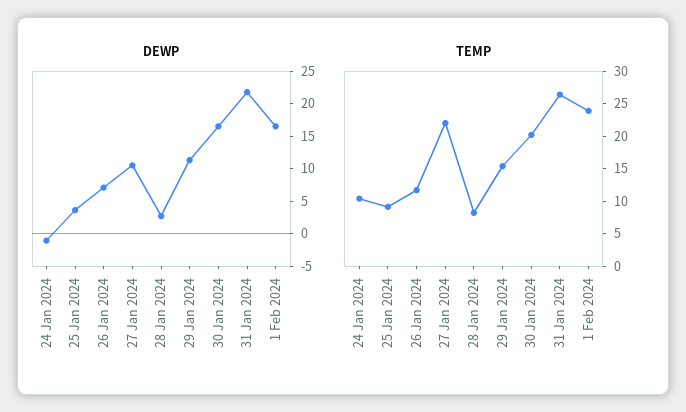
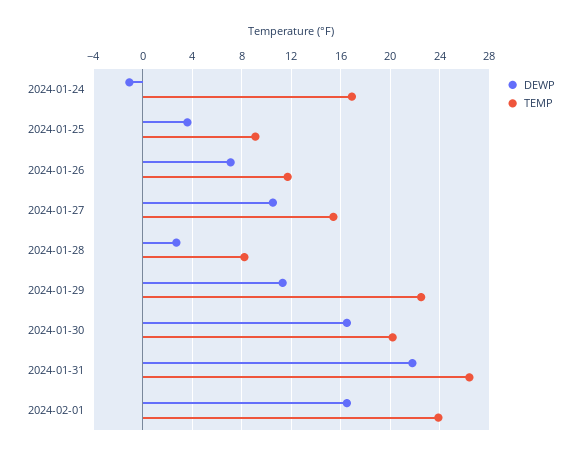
  {
    "DEWP": {
      "24 Jan 2024": -1,
      "25 Jan 2024": 3.5,
      "26 Jan 2024": 7,
      "27 Jan 2024": 10.5,
      "28 Jan 2024": 2.5,
      "29 Jan 2024": 11.5,
      "30 Jan 2024": 16.5,
      "31 Jan 2024": 22,
      "1 Feb 2024": 16.5
    },
    "TEMP": {
-     "24 Jan 2024": 10,
+     "24 Jan 2024": 17,
      "25 Jan 2024": 9,
      "26 Jan 2024": 11.5,
-     "27 Jan 2024": 22.5,
+     "27 Jan 2024": 15.5,
      "28 Jan 2024": 8,
-     "29 Jan 2024": 15,
+     "29 Jan 2024": 22.5,
      "30 Jan 2024": 20,
      "31 Jan 2024": 26.5,
      "1 Feb 2024": 24
    }
  }

